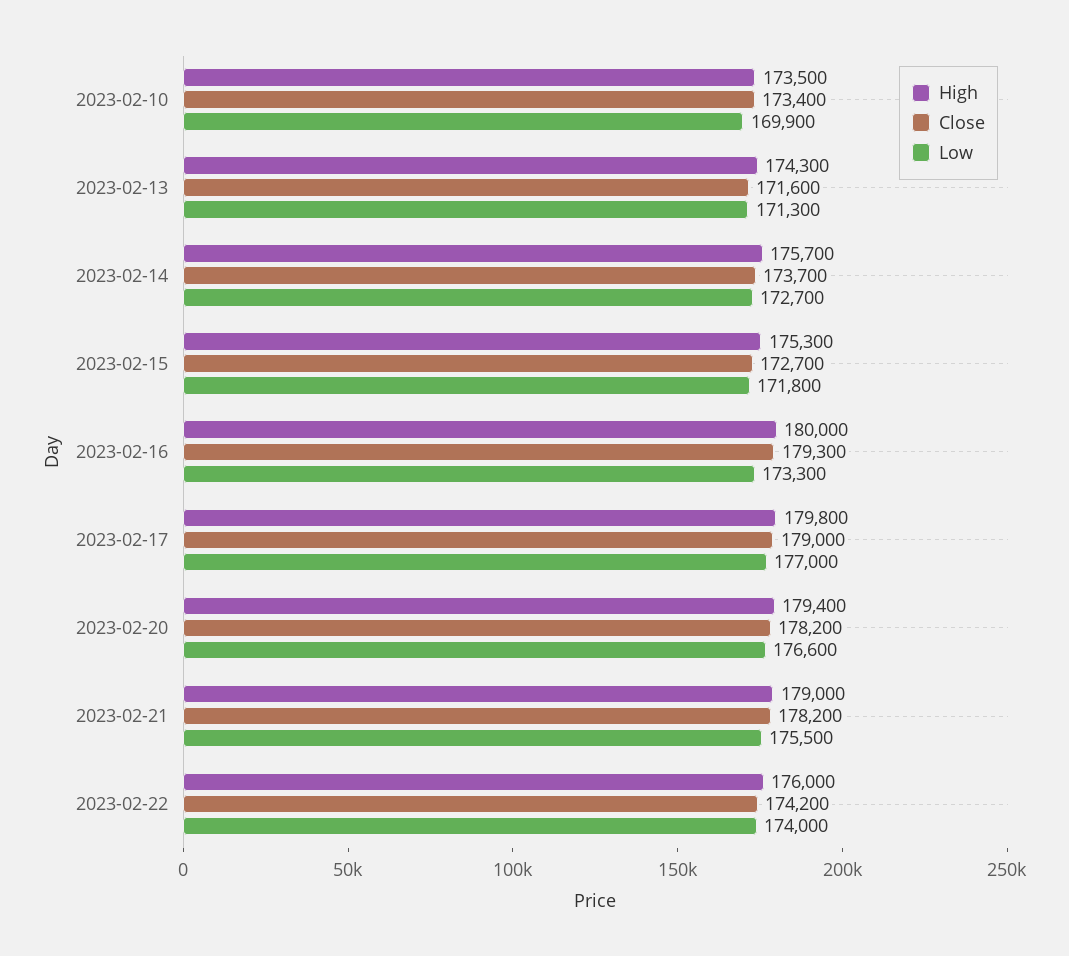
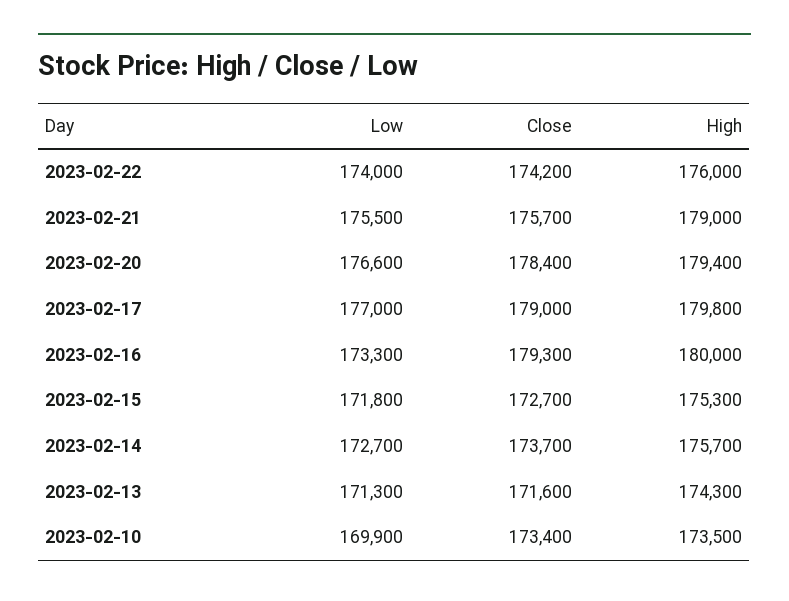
  {
    "High": {
      "2023-02-10": 173500,
      "2023-02-13": 174300,
      "2023-02-14": 175700,
      "2023-02-15": 175300,
      "2023-02-16": 180000,
      "2023-02-17": 179800,
      "2023-02-20": 179400,
      "2023-02-21": 179000,
      "2023-02-22": 176000
    },
    "Close": {
      "2023-02-10": 173400,
      "2023-02-13": 171600,
      "2023-02-14": 173700,
      "2023-02-15": 172700,
      "2023-02-16": 179300,
      "2023-02-17": 179000,
-     "2023-02-20": 178200,
+     "2023-02-20": 178400,
-     "2023-02-21": 178200,
+     "2023-02-21": 175700,
      "2023-02-22": 174200
    },
    "Low": {
      "2023-02-10": 169900,
      "2023-02-13": 171300,
      "2023-02-14": 172700,
      "2023-02-15": 171800,
      "2023-02-16": 173300,
      "2023-02-17": 177000,
      "2023-02-20": 176600,
      "2023-02-21": 175500,
      "2023-02-22": 174000
    }
  }

